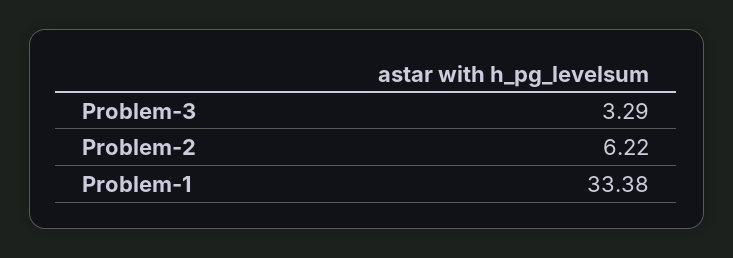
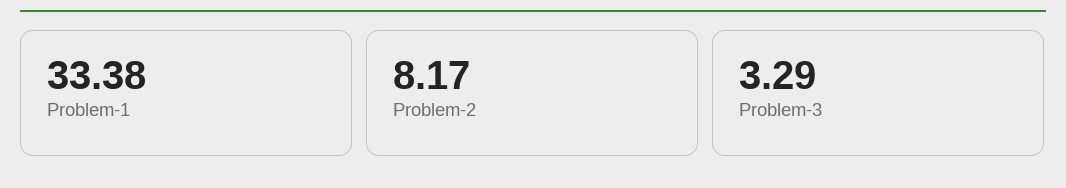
  {
    "Problem-3": 3.29,
-   "Problem-2": 6.22,
+   "Problem-2": 8.17,
    "Problem-1": 33.38
  }

